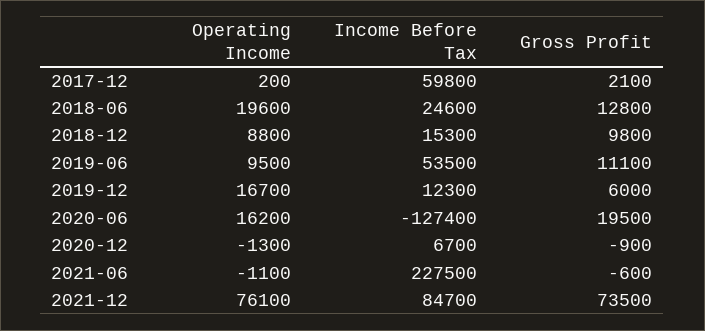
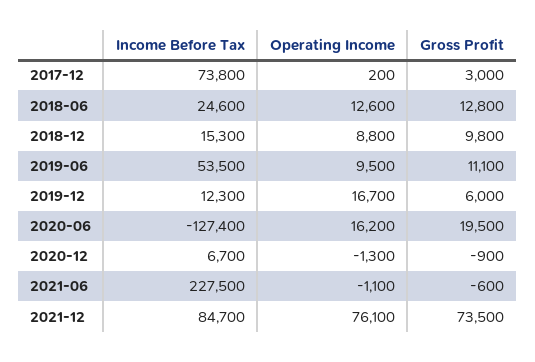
  {
    "Operating Income": {
      "2017-12": 200,
-     "2018-06": 19600,
+     "2018-06": 12600,
      "2018-12": 8800,
      "2019-06": 9500,
      "2019-12": 16700,
      "2020-06": 16200,
      "2020-12": -1300,
      "2021-06": -1100,
      "2021-12": 76100
    },
    "Income Before Tax": {
-     "2017-12": 59800,
+     "2017-12": 73800,
      "2018-06": 24600,
      "2018-12": 15300,
      "2019-06": 53500,
      "2019-12": 12300,
      "2020-06": -127400,
      "2020-12": 6700,
      "2021-06": 227500,
      "2021-12": 84700
    },
    "Gross Profit": {
-     "2017-12": 2100,
+     "2017-12": 3000,
      "2018-06": 12800,
      "2018-12": 9800,
      "2019-06": 11100,
      "2019-12": 6000,
      "2020-06": 19500,
      "2020-12": -900,
      "2021-06": -600,
      "2021-12": 73500
    }
  }

